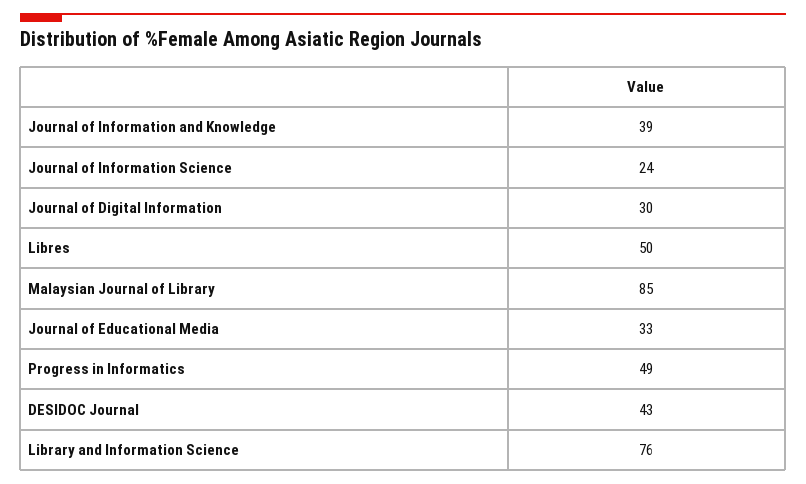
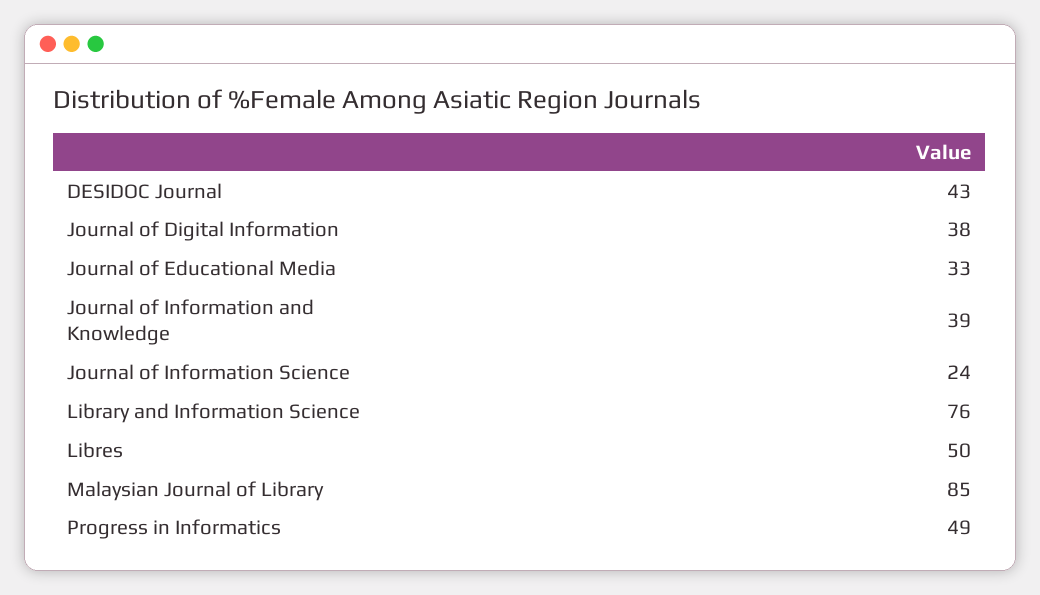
  {
    "Journal of Information and Knowledge": 39,
    "Journal of Information Science": 24,
-   "Journal of Digital Information": 30,
+   "Journal of Digital Information": 38,
    "Libres": 50,
    "Malaysian Journal of Library": 85,
    "Journal of Educational Media": 33,
    "Progress in Informatics": 49,
    "DESIDOC Journal": 43,
    "Library and Information Science": 76
  }

